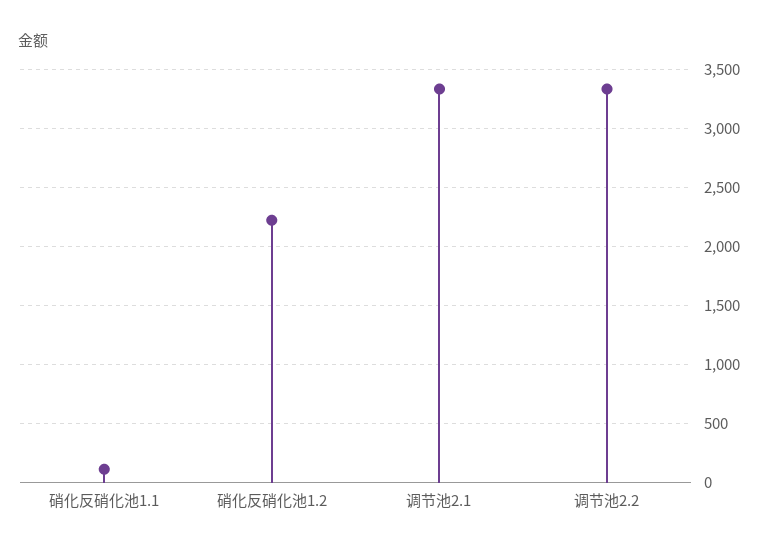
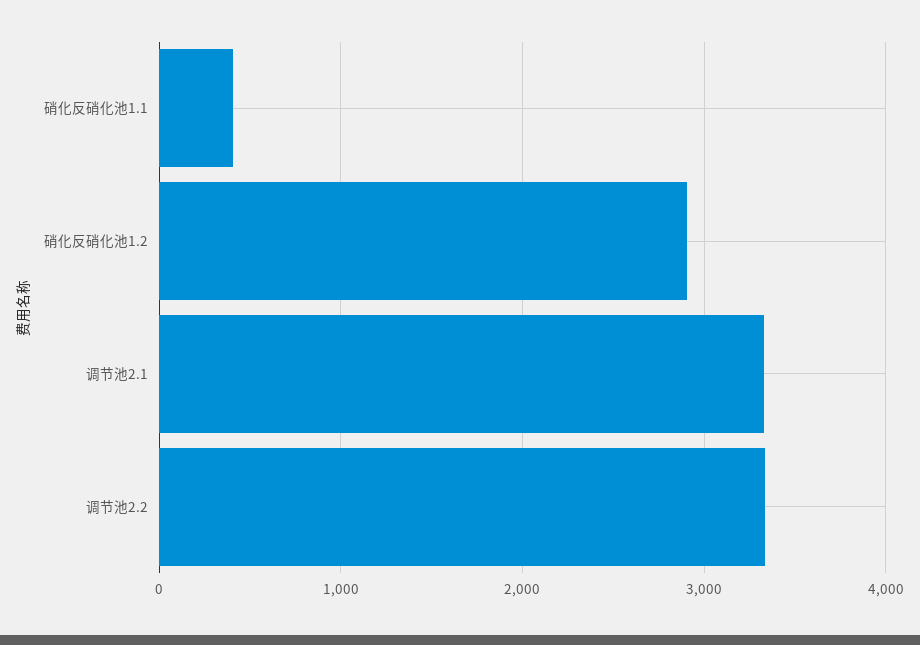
  {
-   "硝化反硝化池1.1": 100,
+   "硝化反硝化池1.1": 400,
-   "硝化反硝化池1.2": 2200,
+   "硝化反硝化池1.2": 2900,
    "调节池2.1": 3300,
    "调节池2.2": 3300
  }

